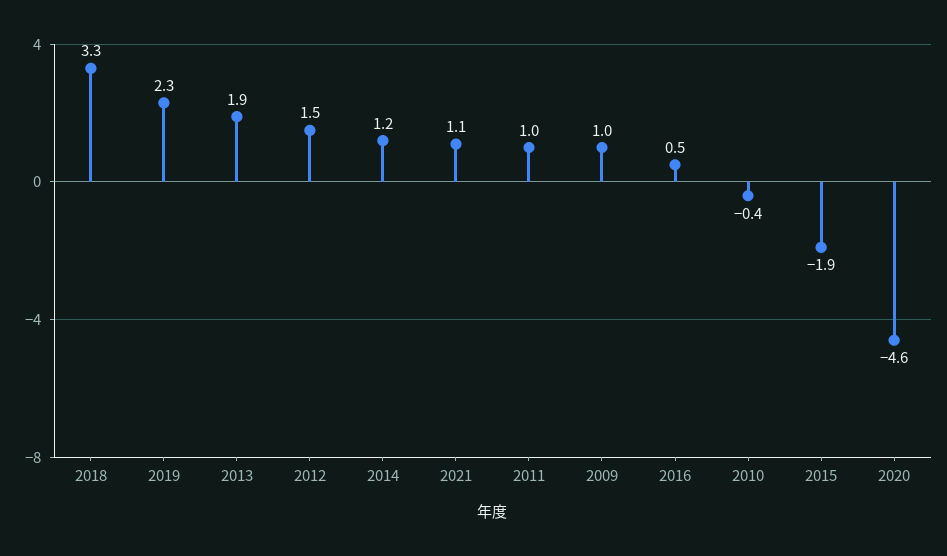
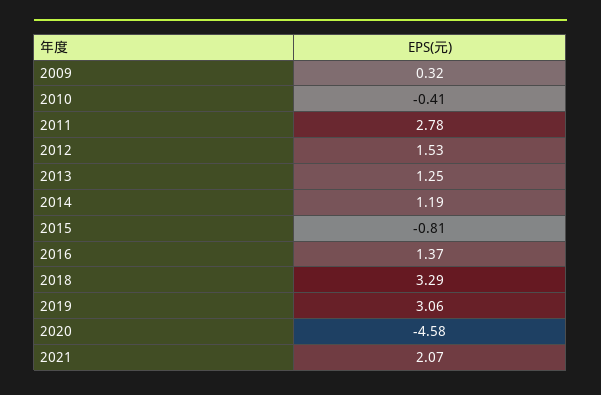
  {
    "2018": 3.29,
-   "2019": 2.3,
+   "2019": 3.06,
-   "2013": 1.9,
+   "2013": 1.25,
    "2012": 1.53,
    "2014": 1.19,
-   "2021": 1.1,
+   "2021": 2.07,
-   "2011": 1,
+   "2011": 2.78,
-   "2009": 1,
+   "2009": 0.32,
-   "2016": 0.5,
+   "2016": 1.37,
    "2010": -0.41,
-   "2015": -1.9,
+   "2015": -0.81,
    "2020": -4.58
  }

